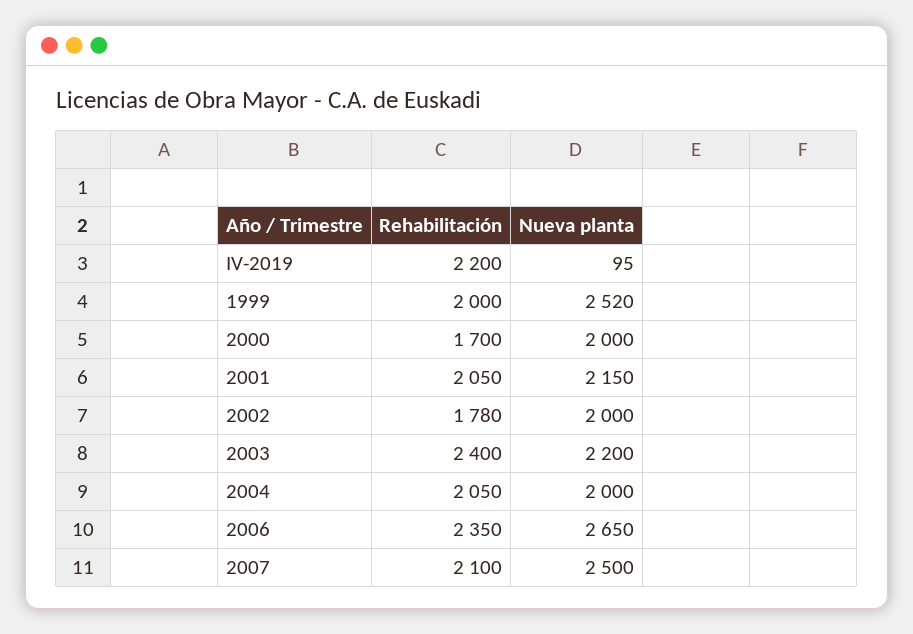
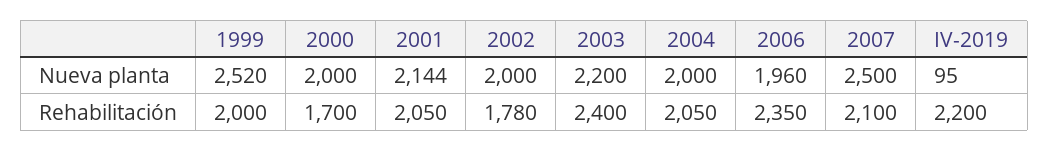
  {
    "Rehabilitación": {
      "IV-2019": 2200,
      "1999": 2000,
      "2000": 1700,
      "2001": 2050,
      "2002": 1780,
      "2003": 2400,
      "2004": 2050,
      "2006": 2350,
      "2007": 2100
    },
    "Nueva planta": {
      "IV-2019": 95,
      "1999": 2520,
      "2000": 2000,
-     "2001": 2150,
+     "2001": 2144,
      "2002": 2000,
      "2003": 2200,
      "2004": 2000,
-     "2006": 2650,
+     "2006": 1960,
      "2007": 2500
    }
  }

